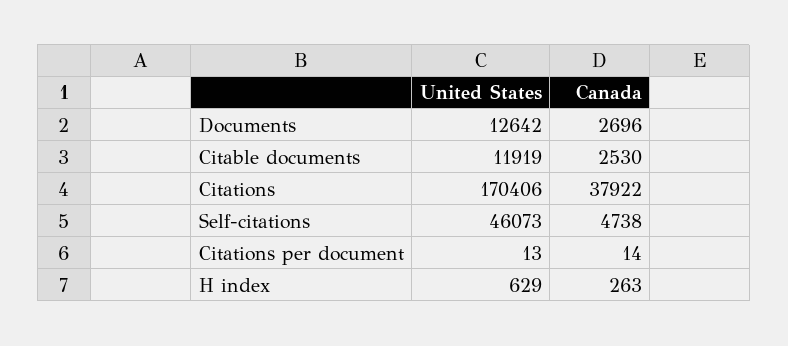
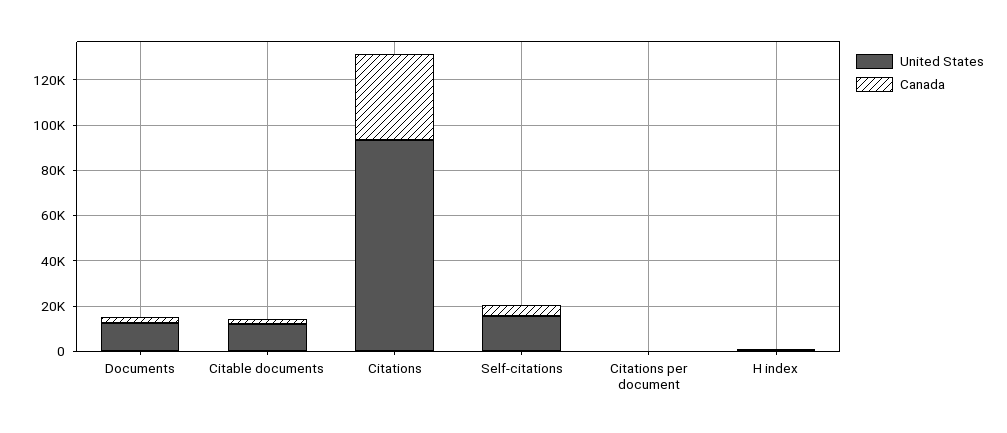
  {
    "United States": {
      "Documents": 12642,
      "Citable documents": 11919,
-     "Citations": 170406,
+     "Citations": 95000,
-     "Self-citations": 46073,
+     "Self-citations": 15000,
      "Citations per document": 13,
      "H index": 629
    },
    "Canada": {
      "Documents": 2696,
      "Citable documents": 2530,
      "Citations": 37922,
      "Self-citations": 4738,
      "Citations per document": 14,
      "H index": 263
    }
  }

